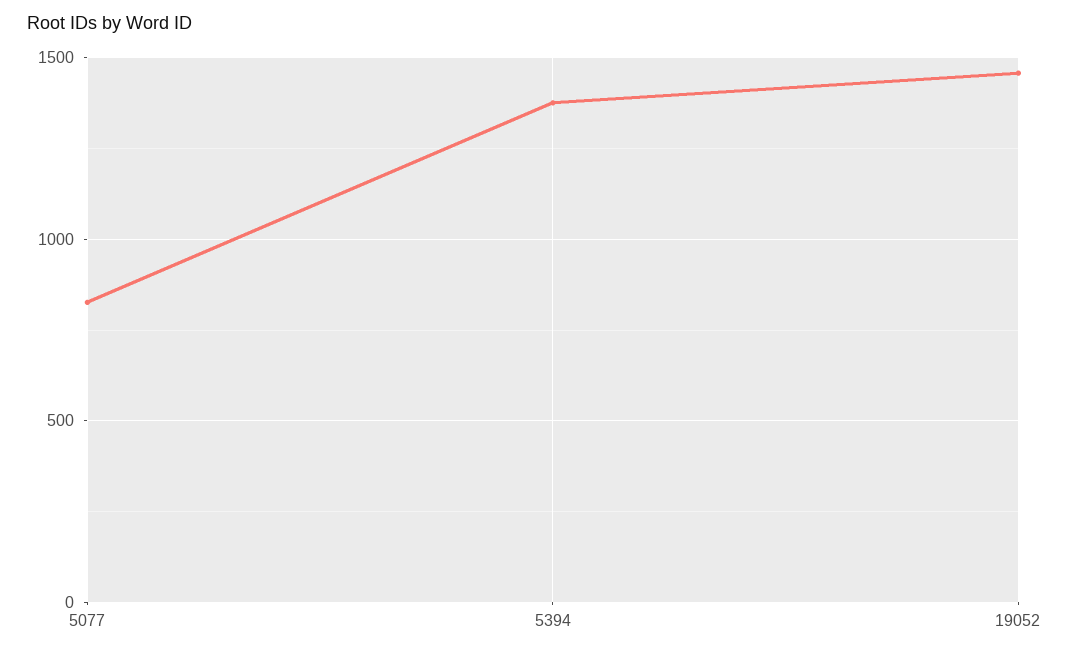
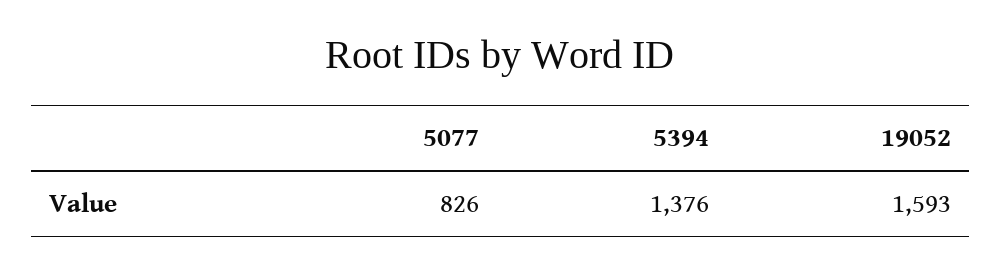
  {
    "5077": 826,
    "5394": 1376,
-   "19052": 1450
+   "19052": 1593
  }

